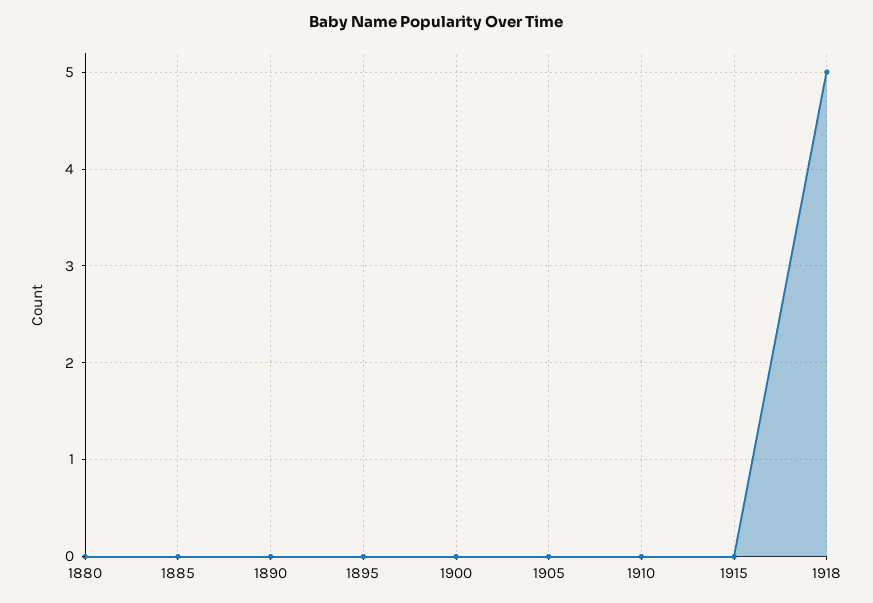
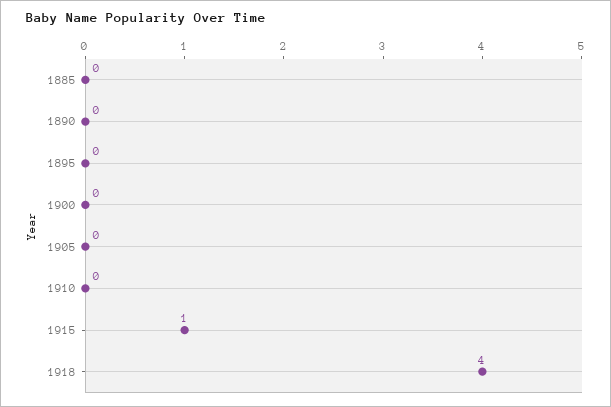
  {
-   "1880": 0,
    "1885": 0,
    "1890": 0,
    "1895": 0,
    "1900": 0,
    "1905": 0,
    "1910": 0,
-   "1915": 0,
+   "1915": 1,
-   "1918": 5
+   "1918": 4
  }

